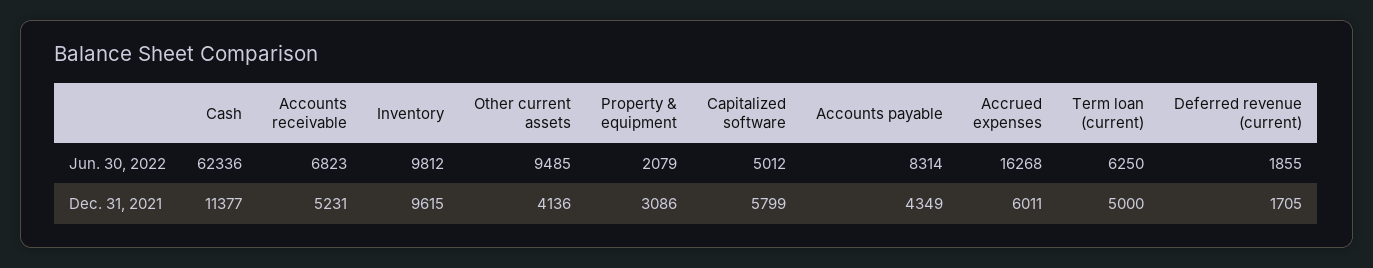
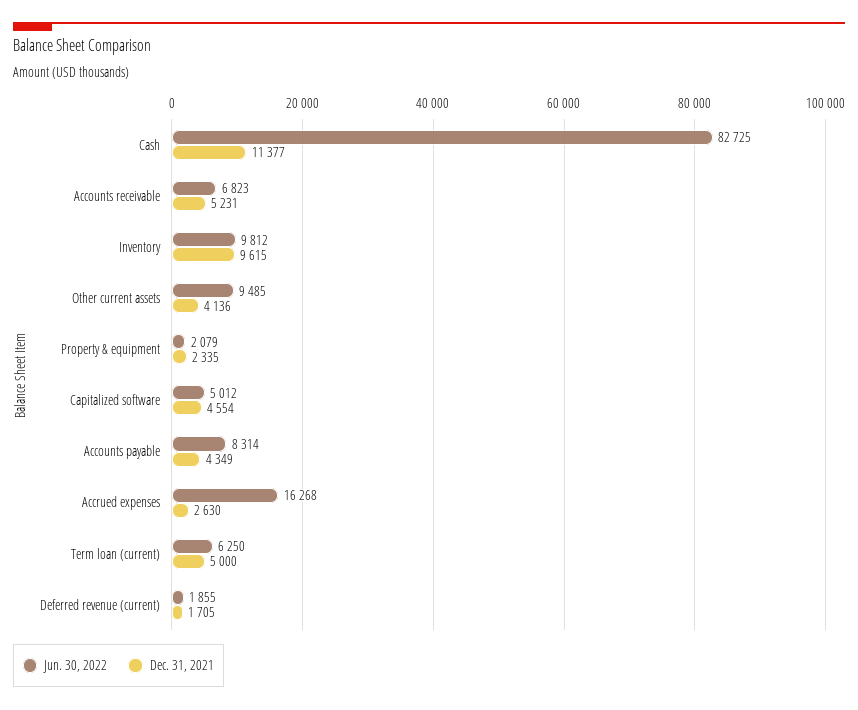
  {
    "Jun. 30, 2022": {
-     "Cash": 62336,
+     "Cash": 82725,
      "Accounts receivable": 6823,
      "Inventory": 9812,
      "Other current assets": 9485,
      "Property & equipment": 2079,
      "Capitalized software": 5012,
      "Accounts payable": 8314,
      "Accrued expenses": 16268,
      "Term loan (current)": 6250,
      "Deferred revenue (current)": 1855
    },
    "Dec. 31, 2021": {
      "Cash": 11377,
      "Accounts receivable": 5231,
      "Inventory": 9615,
      "Other current assets": 4136,
-     "Property & equipment": 3086,
+     "Property & equipment": 2335,
-     "Capitalized software": 5799,
+     "Capitalized software": 4554,
      "Accounts payable": 4349,
-     "Accrued expenses": 6011,
+     "Accrued expenses": 2630,
      "Term loan (current)": 5000,
      "Deferred revenue (current)": 1705
    }
  }

